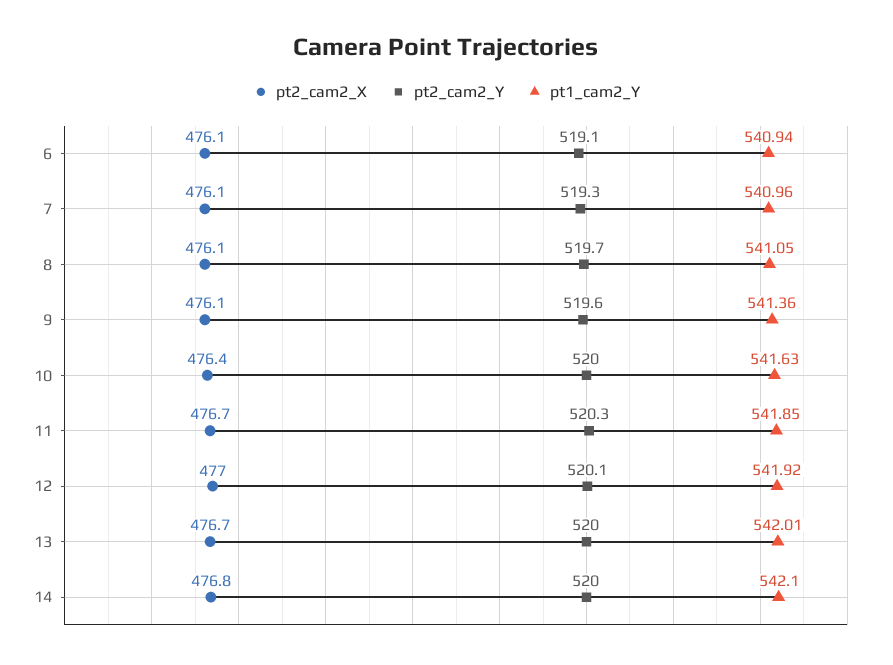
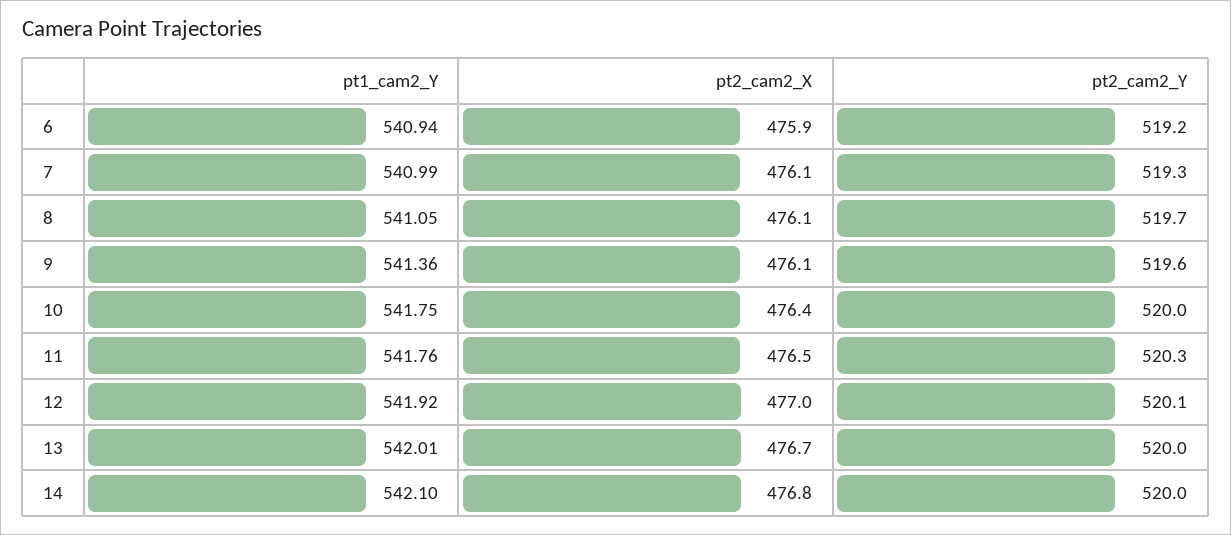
  {
    "pt2_cam2_X": {
-     "6": 476.1,
+     "6": 475.9,
      "7": 476.1,
      "8": 476.1,
      "9": 476.1,
      "10": 476.4,
-     "11": 476.7,
+     "11": 476.5,
      "12": 477,
      "13": 476.7,
      "14": 476.8
    },
    "pt2_cam2_Y": {
-     "6": 519.1,
+     "6": 519.2,
      "7": 519.3,
      "8": 519.7,
      "9": 519.6,
      "10": 520,
      "11": 520.3,
      "12": 520.1,
      "13": 520,
      "14": 520
    },
    "pt1_cam2_Y": {
      "6": 540.94,
-     "7": 540.96,
+     "7": 540.99,
      "8": 541.05,
      "9": 541.36,
-     "10": 541.63,
+     "10": 541.75,
-     "11": 541.85,
+     "11": 541.76,
      "12": 541.92,
      "13": 542.01,
      "14": 542.1
    }
  }

